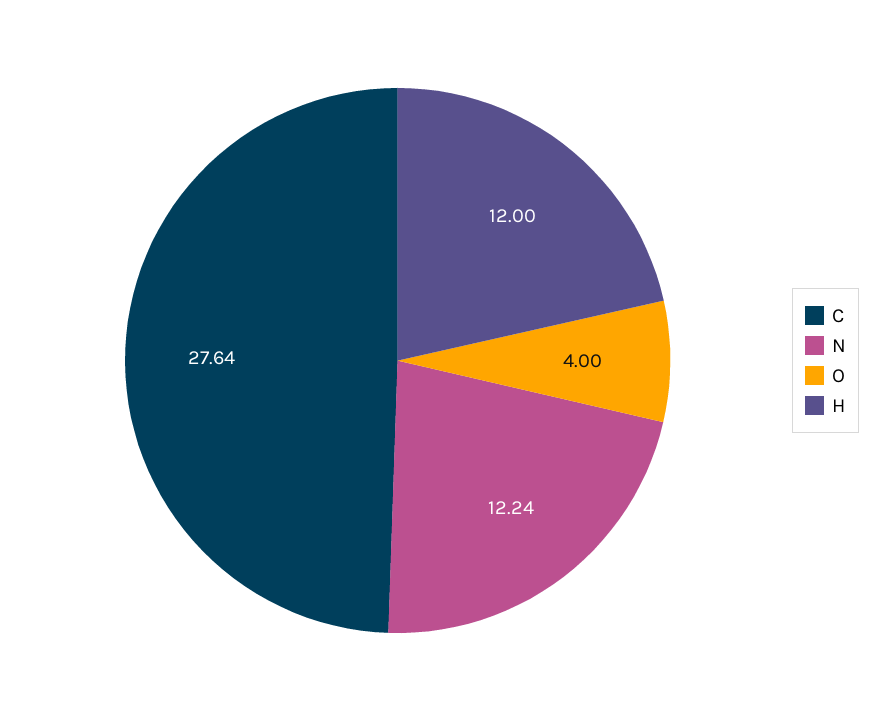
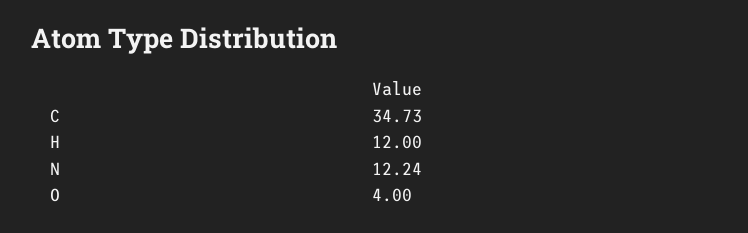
  {
-   "C": 27.64,
+   "C": 34.73,
    "N": 12.24,
    "O": 4,
    "H": 12
  }

